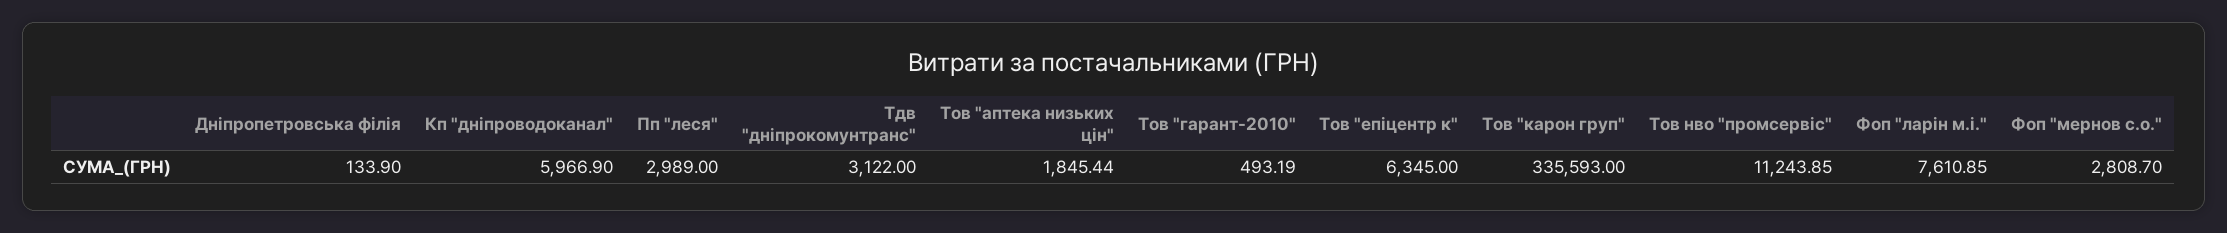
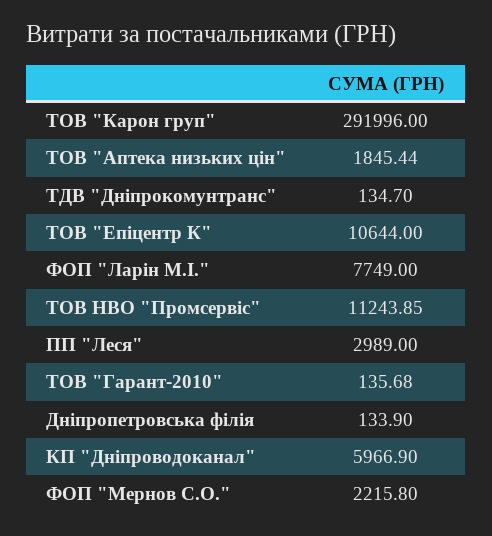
  {
    "Дніпропетровська філія": 133.9,
    "Кп \"дніпроводоканал\"": 5966.9,
    "Пп \"леся\"": 2989,
-   "Тдв \"дніпрокомунтранс\"": 3122,
+   "Тдв \"дніпрокомунтранс\"": 134.7,
    "Тов \"аптека низьких цін\"": 1845.44,
-   "Тов \"гарант-2010\"": 493.19,
+   "Тов \"гарант-2010\"": 135.68,
-   "Тов \"епіцентр к\"": 6345,
+   "Тов \"епіцентр к\"": 10644,
-   "Тов \"карон груп\"": 335593,
+   "Тов \"карон груп\"": 291996,
    "Тов нво \"промсервіс\"": 11243.85,
-   "Фоп \"ларін м.і.\"": 7610.85,
+   "Фоп \"ларін м.і.\"": 7749,
-   "Фоп \"мернов с.о.\"": 2808.7
+   "Фоп \"мернов с.о.\"": 2215.8
  }

